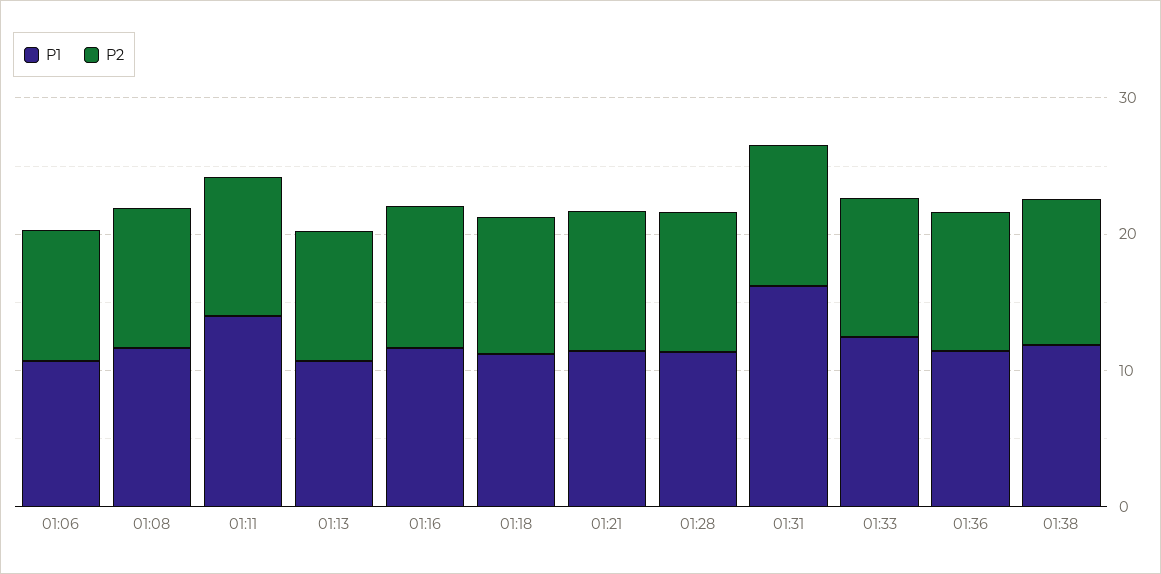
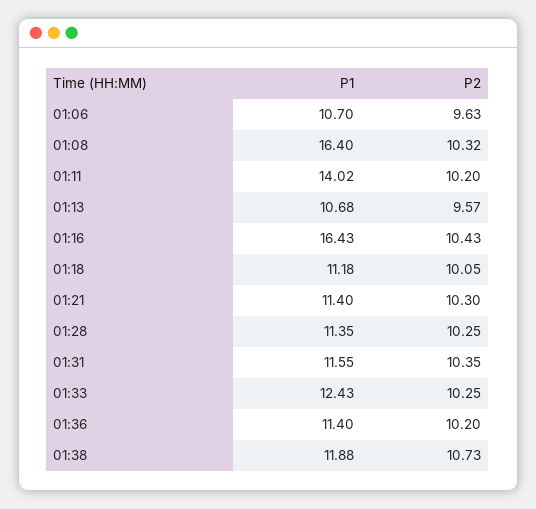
  {
    "P1": {
      "01:06": 10.7,
-     "01:08": 12,
+     "01:08": 16.4,
      "01:11": 14.02,
      "01:13": 10.68,
-     "01:16": 12,
+     "01:16": 16.43,
      "01:18": 11.18,
      "01:21": 11.4,
      "01:28": 11.35,
-     "01:31": 16,
+     "01:31": 11.55,
      "01:33": 12.43,
      "01:36": 11.4,
      "01:38": 11.88
    },
    "P2": {
      "01:06": 9.63,
      "01:08": 10.32,
      "01:11": 10.2,
      "01:13": 9.57,
      "01:16": 10.43,
      "01:18": 10.05,
      "01:21": 10.3,
      "01:28": 10.25,
      "01:31": 10.35,
      "01:33": 10.25,
      "01:36": 10.2,
      "01:38": 10.73
    }
  }

